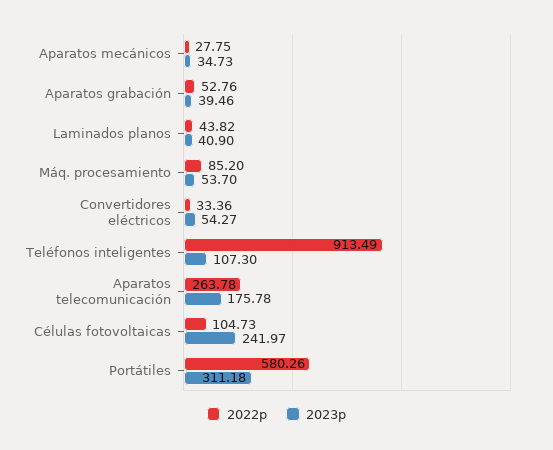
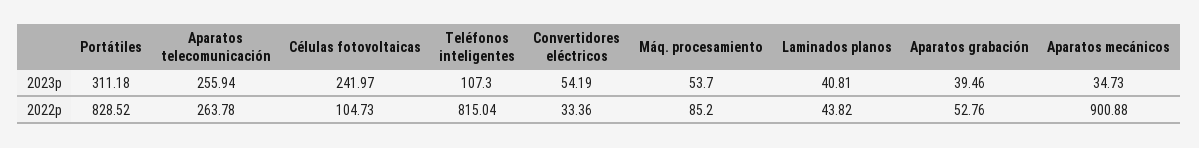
  {
    "2022p": {
-     "Aparatos mecánicos": 27.75,
+     "Aparatos mecánicos": 900.88,
      "Aparatos grabación": 52.76,
      "Laminados planos": 43.82,
      "Máq. procesamiento": 85.2,
      "Convertidores eléctricos": 33.36,
-     "Teléfonos inteligentes": 913.49,
+     "Teléfonos inteligentes": 815.04,
      "Aparatos telecomunicación": 263.78,
      "Células fotovoltaicas": 104.73,
-     "Portátiles": 580.26
+     "Portátiles": 828.52
    },
    "2023p": {
      "Aparatos mecánicos": 34.73,
      "Aparatos grabación": 39.46,
-     "Laminados planos": 40.9,
+     "Laminados planos": 40.81,
      "Máq. procesamiento": 53.7,
-     "Convertidores eléctricos": 54.27,
+     "Convertidores eléctricos": 54.19,
      "Teléfonos inteligentes": 107.3,
-     "Aparatos telecomunicación": 175.78,
+     "Aparatos telecomunicación": 255.94,
      "Células fotovoltaicas": 241.97,
      "Portátiles": 311.18
    }
  }

